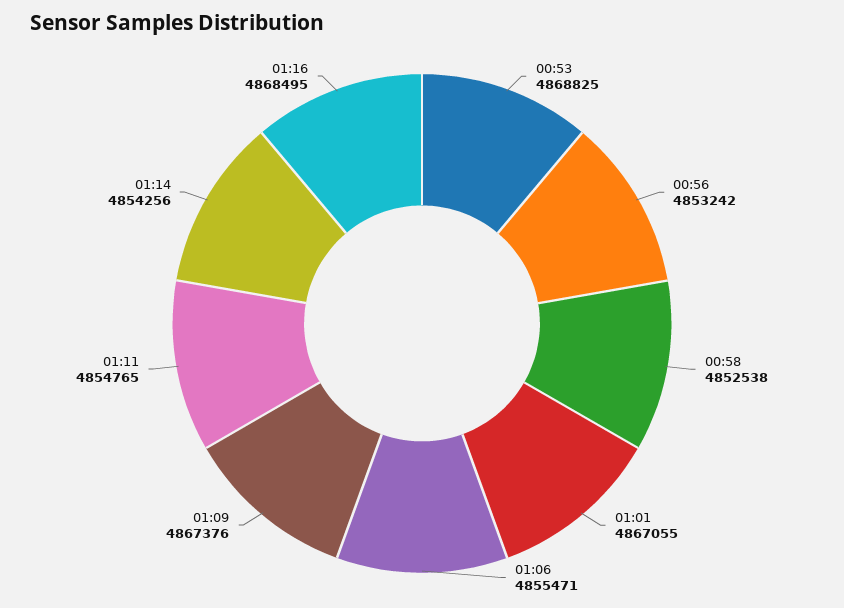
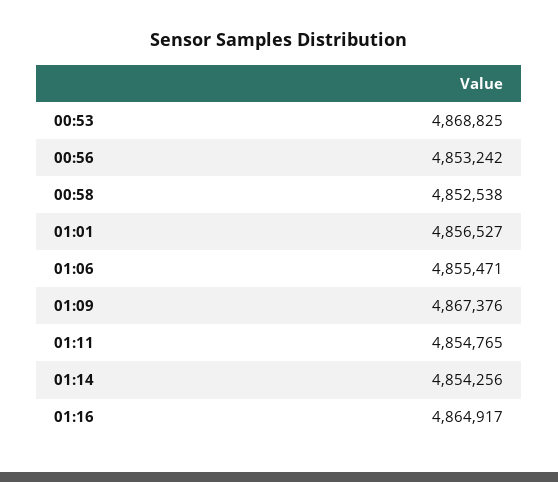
  {
    "00:53": 4868825,
    "00:56": 4853242,
    "00:58": 4852538,
-   "01:01": 4867055,
+   "01:01": 4856527,
    "01:06": 4855471,
    "01:09": 4867376,
    "01:11": 4854765,
    "01:14": 4854256,
-   "01:16": 4868495
+   "01:16": 4864917
  }

